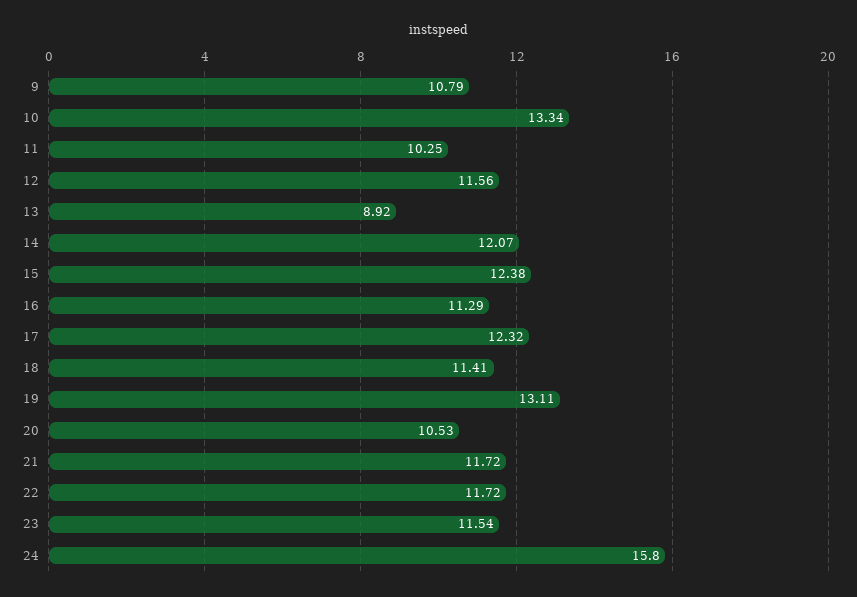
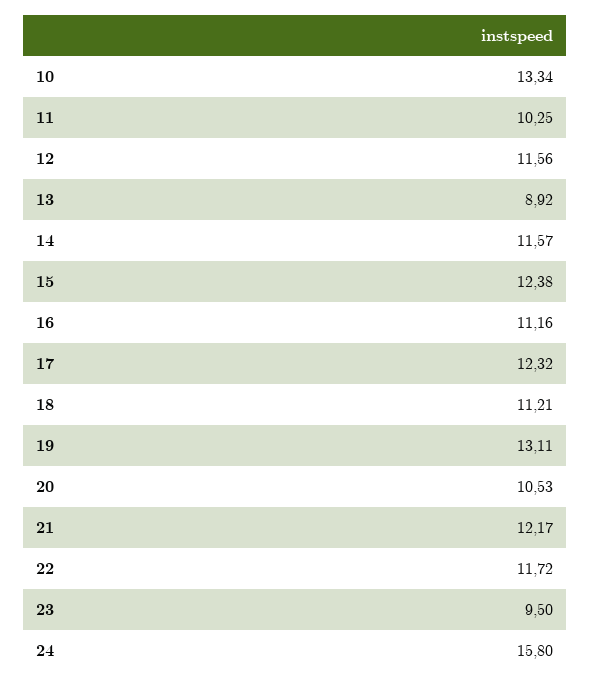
  {
-   "9": 10.79,
    "10": 13.34,
    "11": 10.25,
    "12": 11.56,
    "13": 8.92,
-   "14": 12.07,
+   "14": 11.57,
    "15": 12.38,
-   "16": 11.29,
+   "16": 11.16,
    "17": 12.32,
-   "18": 11.41,
+   "18": 11.21,
    "19": 13.11,
    "20": 10.53,
-   "21": 11.72,
+   "21": 12.17,
    "22": 11.72,
-   "23": 11.54,
+   "23": 9.5,
    "24": 15.8
  }

